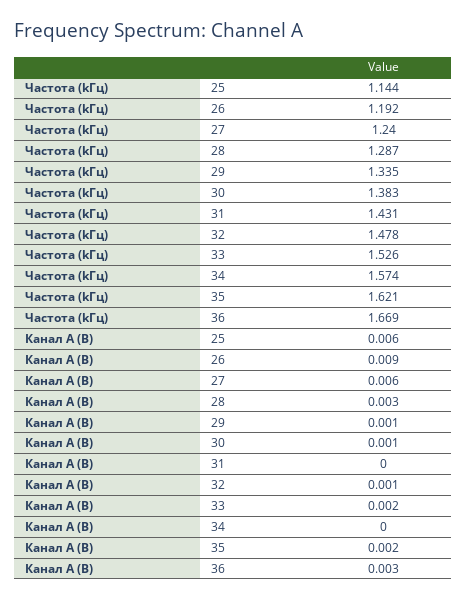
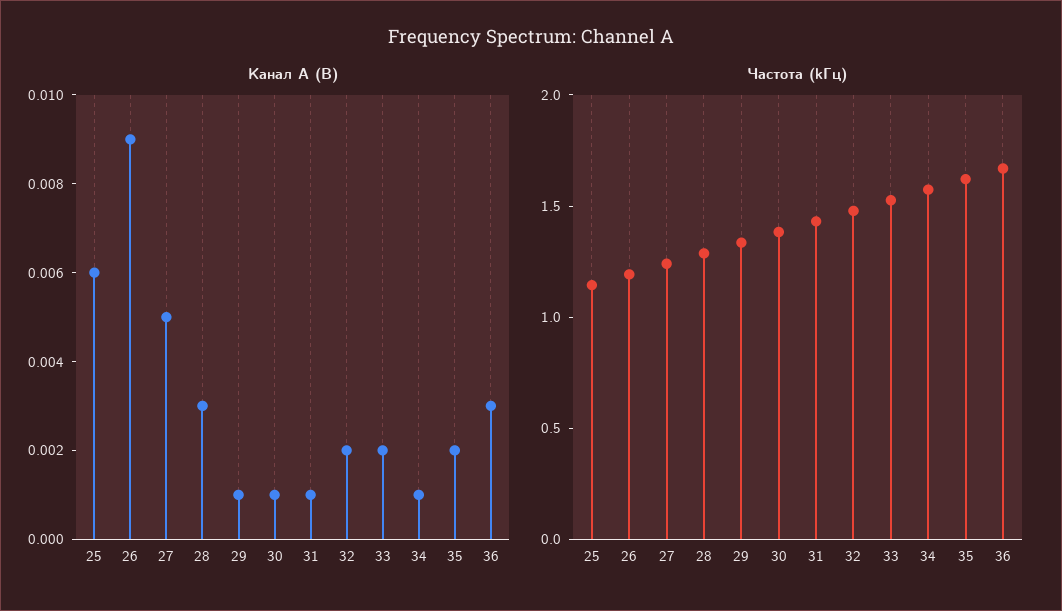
  {
    "Частота (kГц)": {
      "25": 1.144,
      "26": 1.192,
      "27": 1.24,
      "28": 1.287,
      "29": 1.335,
      "30": 1.383,
      "31": 1.431,
      "32": 1.478,
      "33": 1.526,
      "34": 1.574,
      "35": 1.621,
      "36": 1.669
    },
    "Канал A (В)": {
      "25": 0.006,
      "26": 0.009,
-     "27": 0.006,
+     "27": 0.005,
      "28": 0.003,
      "29": 0.001,
      "30": 0.001,
-     "31": 0,
+     "31": 0.001,
-     "32": 0.001,
+     "32": 0.002,
      "33": 0.002,
-     "34": 0,
+     "34": 0.001,
      "35": 0.002,
      "36": 0.003
    }
  }

